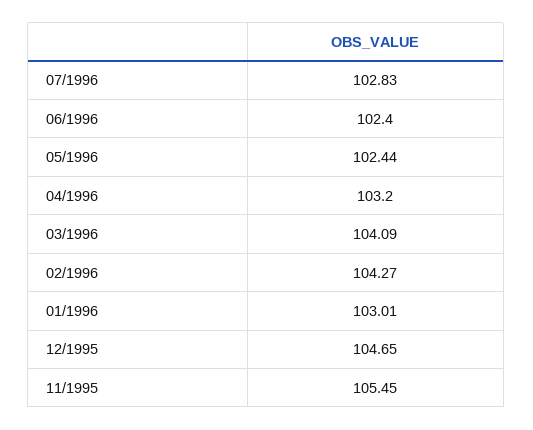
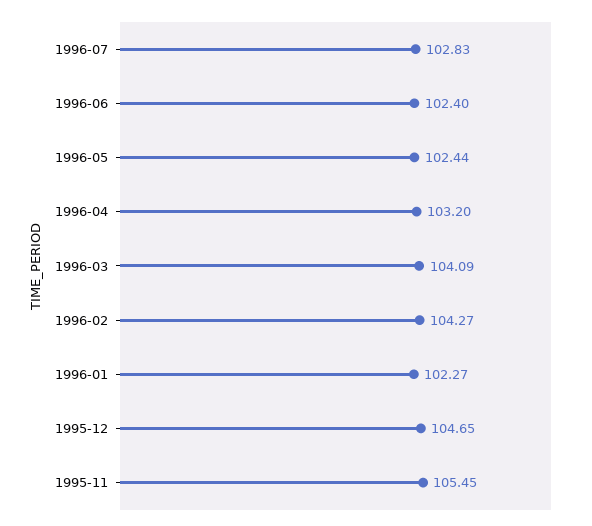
  {
    "07/1996": 102.83,
    "06/1996": 102.4,
    "05/1996": 102.44,
    "04/1996": 103.2,
    "03/1996": 104.09,
    "02/1996": 104.27,
-   "01/1996": 103.01,
+   "01/1996": 102.27,
    "12/1995": 104.65,
    "11/1995": 105.45
  }

